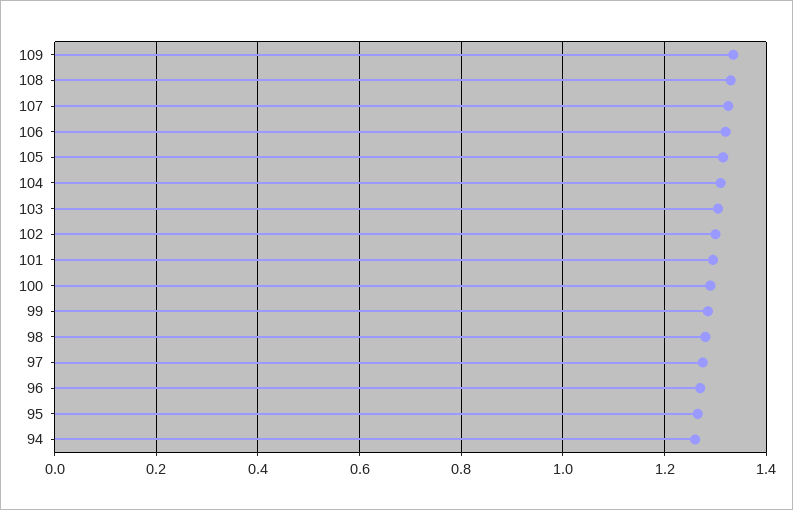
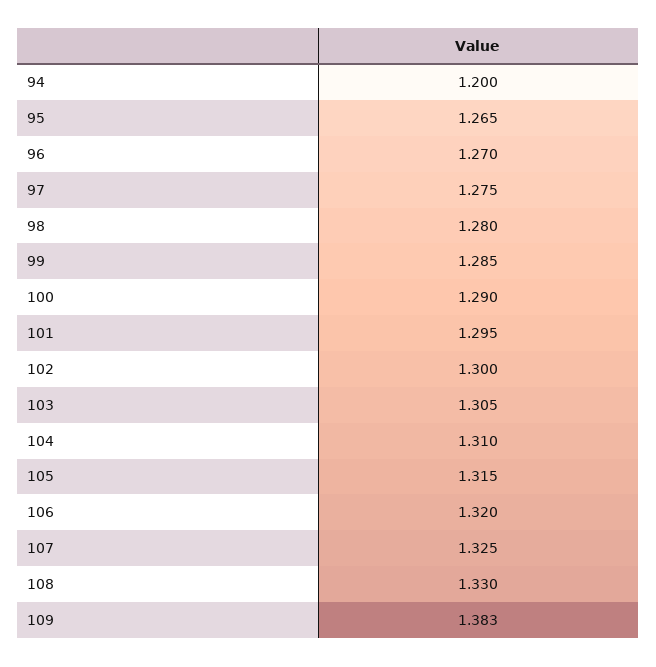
  {
-   "109": 1.34,
+   "109": 1.383,
    "108": 1.33,
    "107": 1.325,
    "106": 1.32,
    "105": 1.315,
    "104": 1.31,
    "103": 1.305,
    "102": 1.3,
    "101": 1.295,
    "100": 1.29,
    "99": 1.285,
    "98": 1.28,
    "97": 1.275,
    "96": 1.27,
    "95": 1.265,
-   "94": 1.26
+   "94": 1.2
  }

